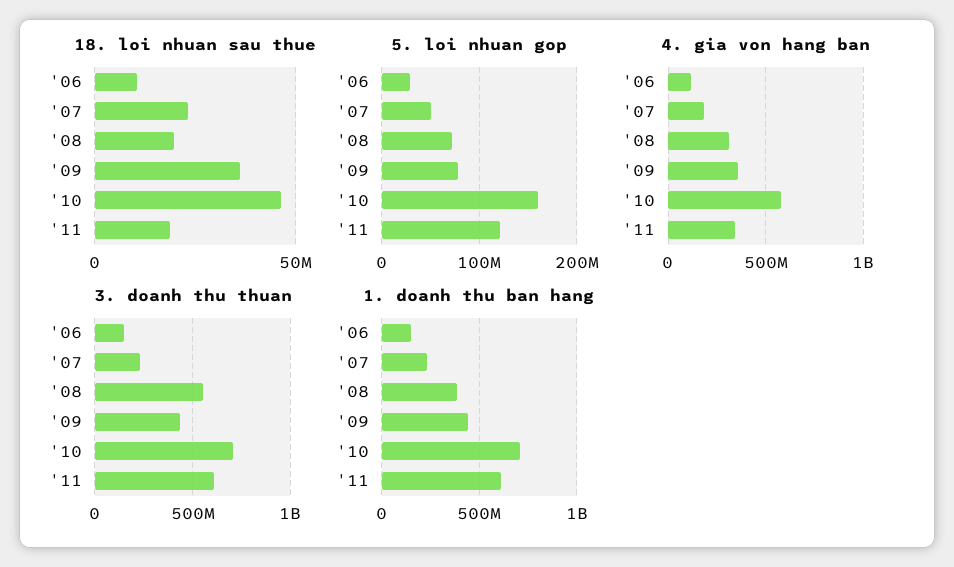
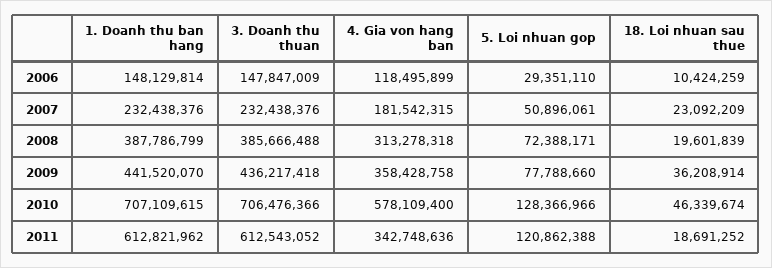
  {
    "18. loi nhuan sau thue": {
      "'06": 10424259,
      "'07": 23092209,
      "'08": 19601839,
      "'09": 36208914,
      "'10": 46339674,
      "'11": 18691252
    },
    "5. loi nhuan gop": {
      "'06": 29351110,
      "'07": 50896061,
      "'08": 72388171,
      "'09": 77788660,
-     "'10": 160000000,
+     "'10": 128366966,
      "'11": 120862388
    },
    "4. gia von hang ban": {
      "'06": 118495899,
      "'07": 181542315,
      "'08": 313278318,
      "'09": 358428758,
      "'10": 578109400,
      "'11": 342748636
    },
    "3. doanh thu thuan": {
      "'06": 147847009,
      "'07": 232438376,
-     "'08": 550000000,
+     "'08": 385666488,
      "'09": 436217418,
      "'10": 706476366,
      "'11": 612543052
    },
    "1. doanh thu ban hang": {
      "'06": 148129814,
      "'07": 232438376,
      "'08": 387786799,
      "'09": 441520070,
      "'10": 707109615,
      "'11": 612821962
    }
  }

